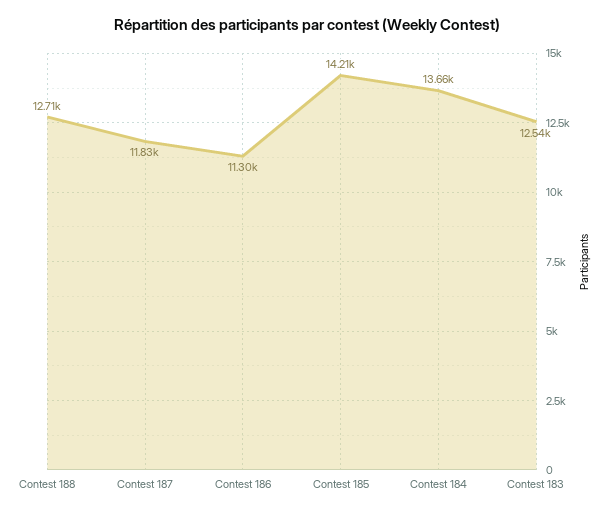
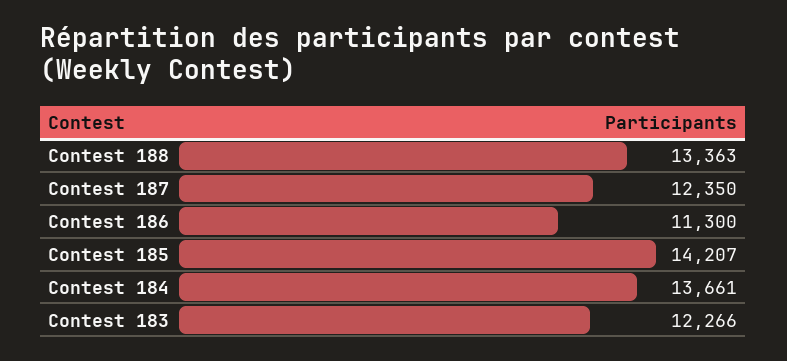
  {
-   "Contest 188": 12710,
+   "Contest 188": 13363,
-   "Contest 187": 11830,
+   "Contest 187": 12350,
    "Contest 186": 11300,
    "Contest 185": 14207,
    "Contest 184": 13661,
-   "Contest 183": 12540
+   "Contest 183": 12266
  }

